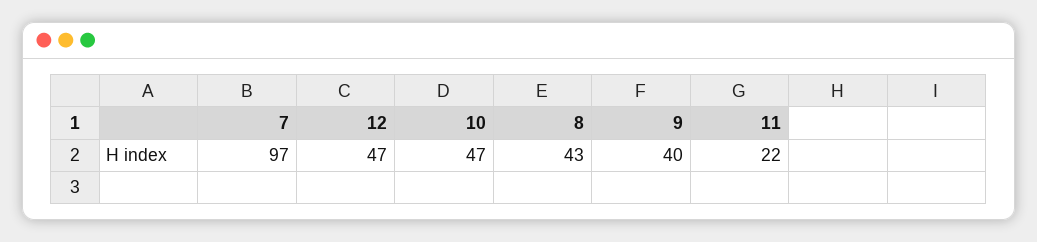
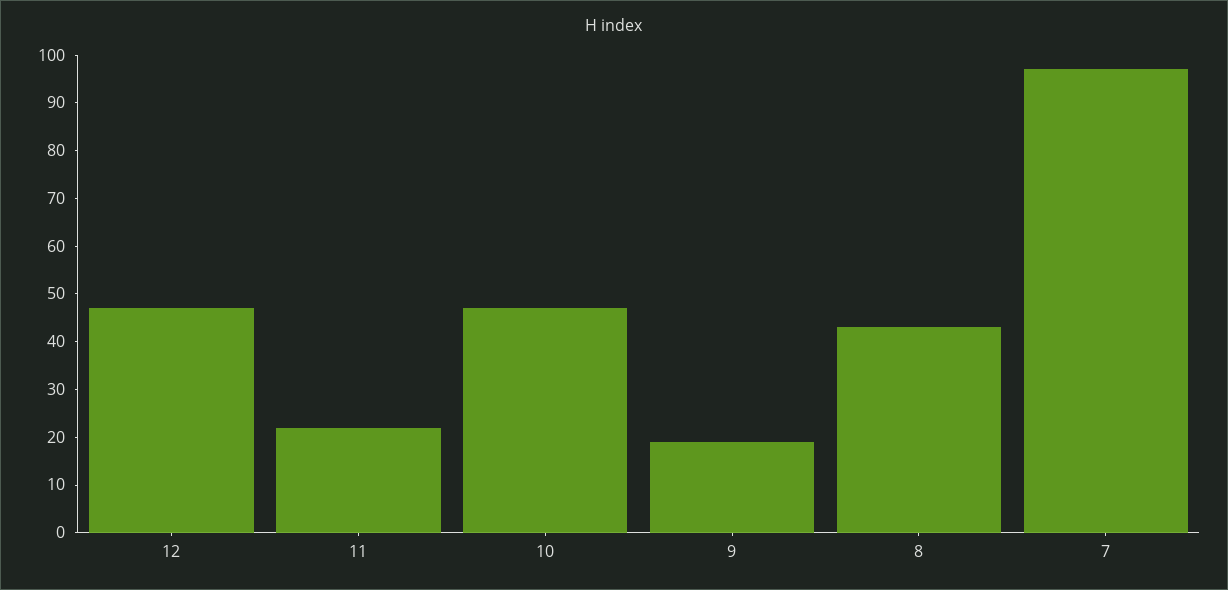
  {
    "7": 97,
    "12": 47,
    "10": 47,
    "8": 43,
-   "9": 40,
+   "9": 20,
    "11": 22
  }

